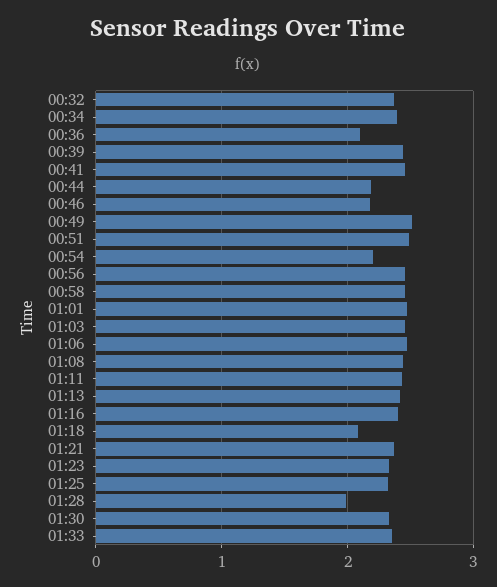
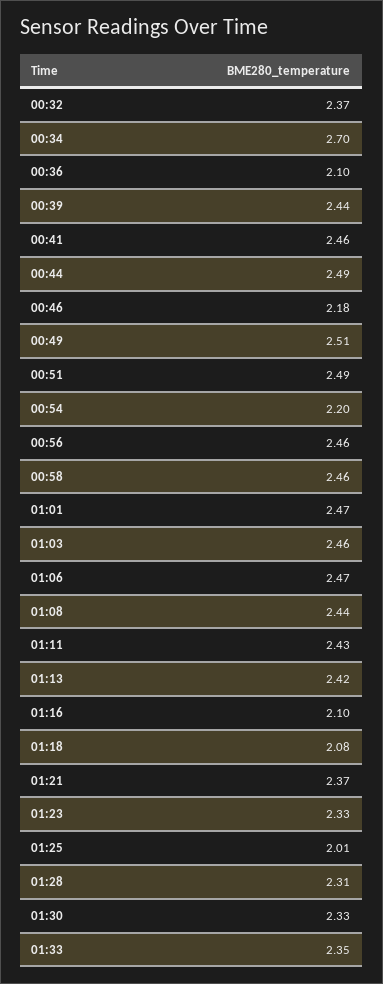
  {
    "00:32": 2.37,
-   "00:34": 2.4,
+   "00:34": 2.7,
    "00:36": 2.1,
    "00:39": 2.44,
    "00:41": 2.46,
-   "00:44": 2.2,
+   "00:44": 2.49,
    "00:46": 2.18,
    "00:49": 2.51,
    "00:51": 2.49,
    "00:54": 2.2,
    "00:56": 2.46,
    "00:58": 2.46,
    "01:01": 2.47,
    "01:03": 2.46,
    "01:06": 2.47,
    "01:08": 2.44,
    "01:11": 2.43,
    "01:13": 2.42,
-   "01:16": 2.4,
+   "01:16": 2.1,
    "01:18": 2.08,
    "01:21": 2.37,
    "01:23": 2.33,
-   "01:25": 2.3,
+   "01:25": 2.01,
-   "01:28": 2,
+   "01:28": 2.31,
    "01:30": 2.33,
    "01:33": 2.35
  }

